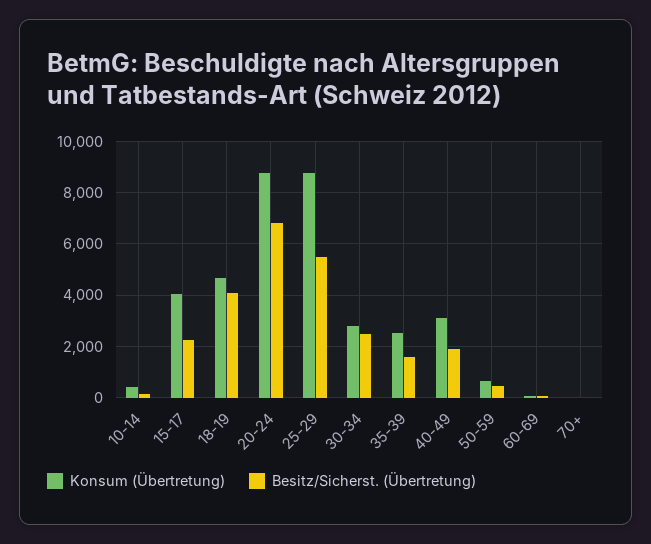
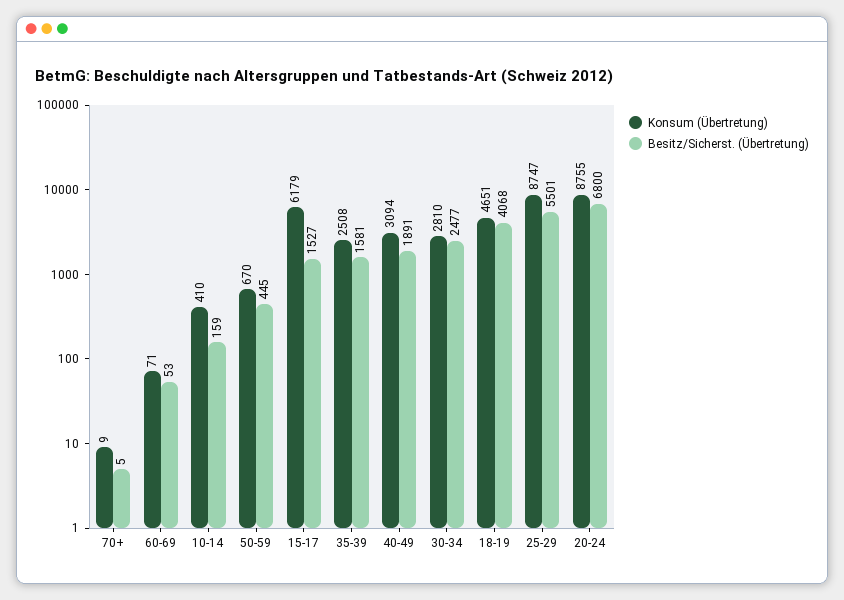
  {
    "Konsum (Übertretung)": {
      "10-14": 410,
-     "15-17": 4000,
+     "15-17": 6179,
      "18-19": 4651,
      "20-24": 8755,
      "25-29": 8747,
      "30-34": 2810,
      "35-39": 2508,
      "40-49": 3094,
      "50-59": 670,
      "60-69": 71,
      "70+": 9
    },
    "Besitz/Sicherst. (Übertretung)": {
      "10-14": 159,
-     "15-17": 2250,
+     "15-17": 1527,
      "18-19": 4068,
      "20-24": 6800,
      "25-29": 5501,
      "30-34": 2477,
      "35-39": 1581,
      "40-49": 1891,
      "50-59": 445,
      "60-69": 53,
      "70+": 5
    }
  }

